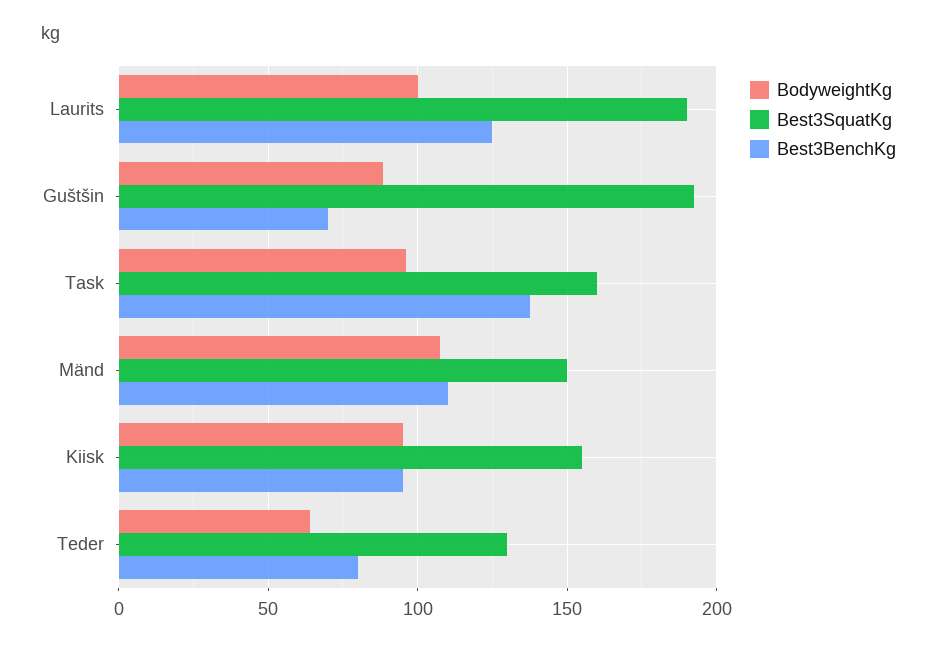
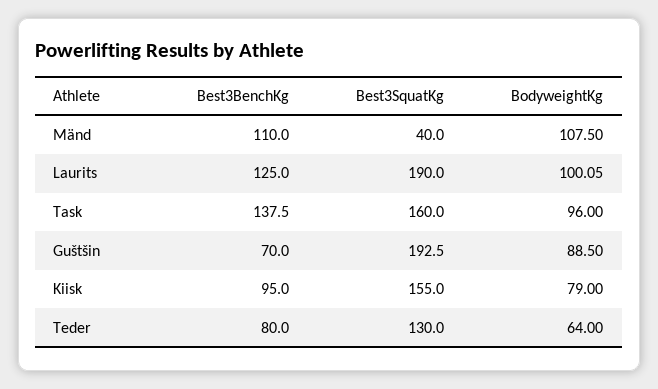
  {
    "BodyweightKg": {
      "Laurits": 100.05,
      "Guštšin": 88.5,
      "Task": 96,
      "Mänd": 107.5,
-     "Kiisk": 95,
+     "Kiisk": 79,
      "Teder": 64
    },
    "Best3SquatKg": {
      "Laurits": 190,
      "Guštšin": 192.5,
      "Task": 160,
-     "Mänd": 150,
+     "Mänd": 40,
      "Kiisk": 155,
      "Teder": 130
    },
    "Best3BenchKg": {
      "Laurits": 125,
      "Guštšin": 70,
      "Task": 137.5,
      "Mänd": 110,
      "Kiisk": 95,
      "Teder": 80
    }
  }

